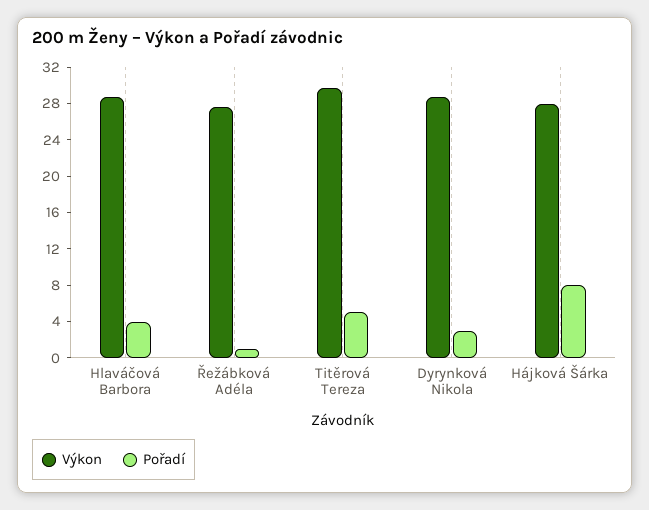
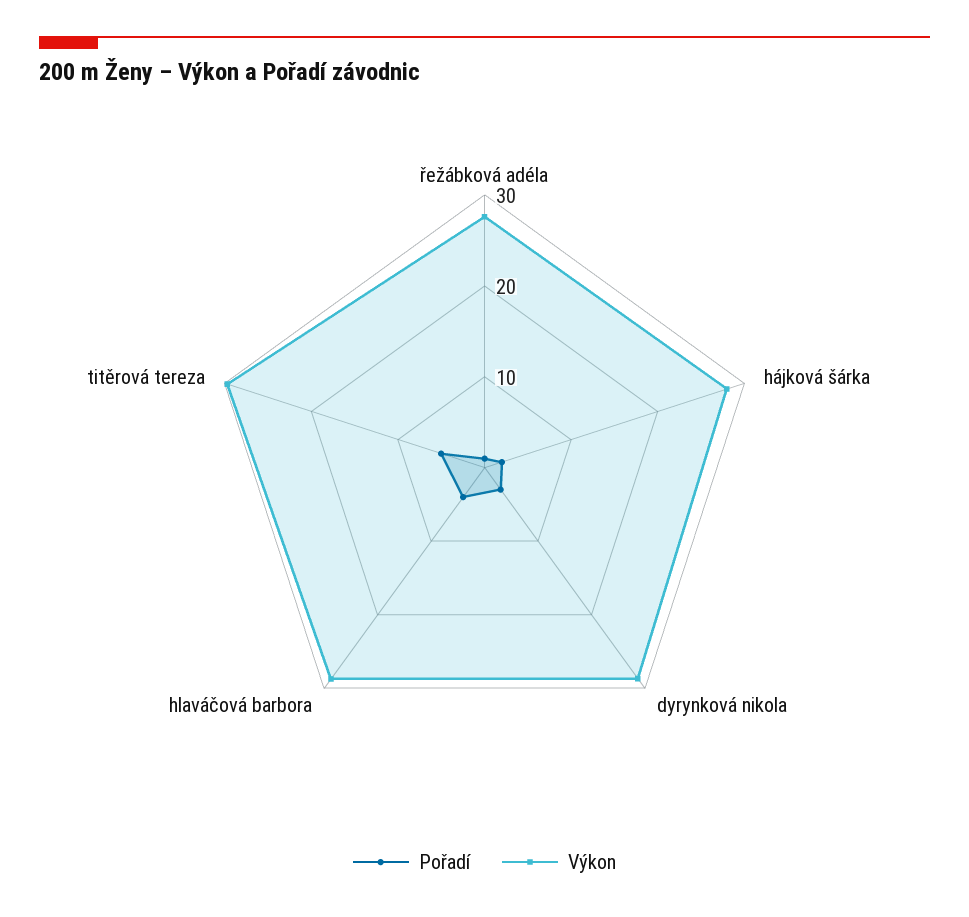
  {
    "Výkon": {
      "Hlaváčová Barbora": 29,
      "Řežábková Adéla": 28,
      "Titěrová Tereza": 30,
      "Dyrynková Nikola": 29,
      "Hájková Šárka": 28
    },
    "Pořadí": {
      "Hlaváčová Barbora": 4,
      "Řežábková Adéla": 1,
      "Titěrová Tereza": 5,
      "Dyrynková Nikola": 3,
-     "Hájková Šárka": 8
+     "Hájková Šárka": 2
    }
  }

